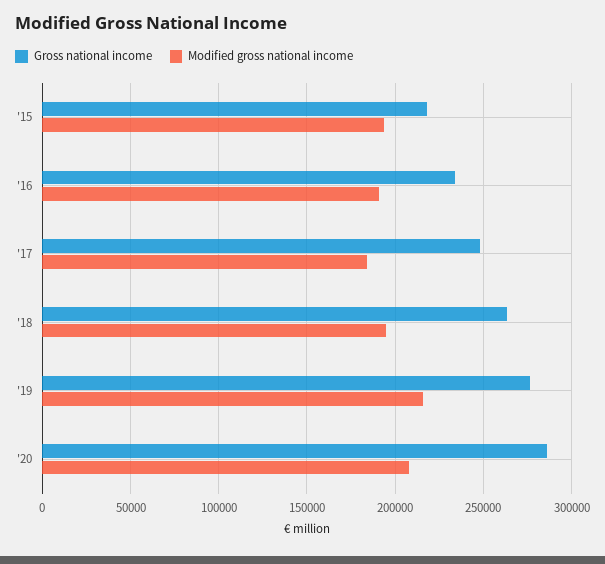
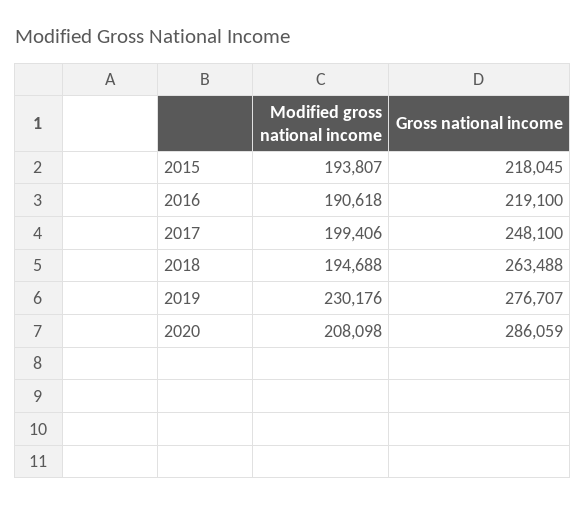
  {
    "Gross national income": {
      "'15": 218045,
-     "'16": 235000,
+     "'16": 219100,
      "'17": 248100,
      "'18": 263488,
      "'19": 276707,
      "'20": 286059
    },
    "Modified gross national income": {
      "'15": 193807,
      "'16": 190618,
-     "'17": 185000,
+     "'17": 199406,
      "'18": 194688,
-     "'19": 215000,
+     "'19": 230176,
      "'20": 208098
    }
  }

